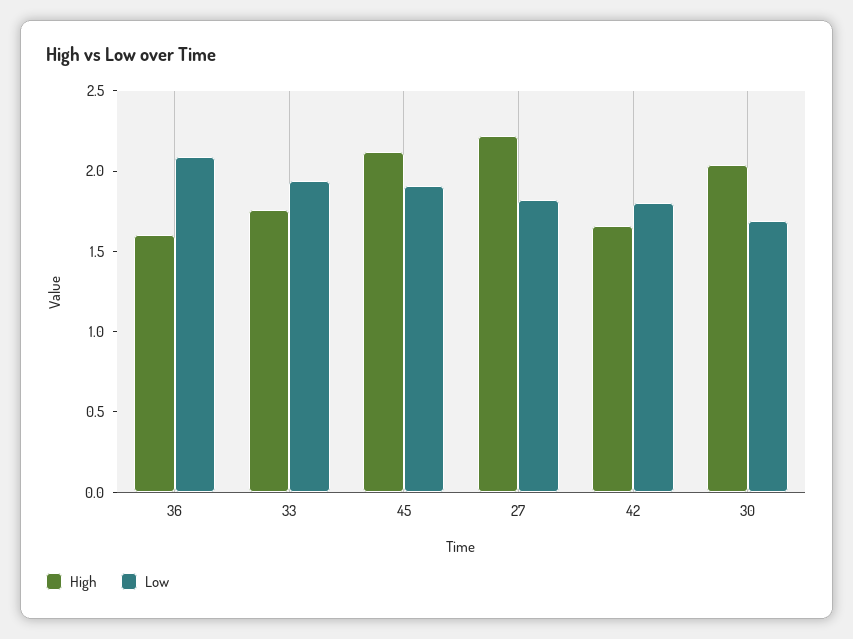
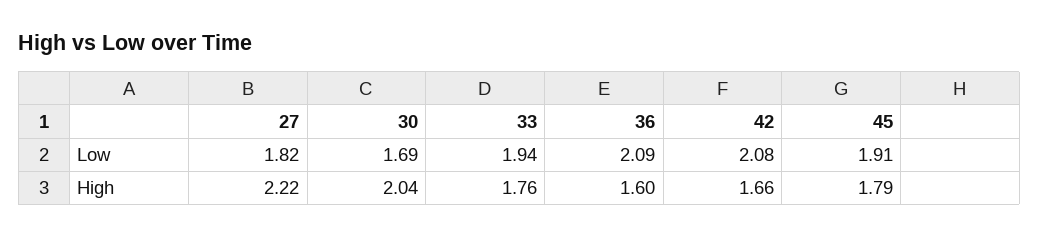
  {
    "High": {
      "36": 1.6,
      "33": 1.76,
-     "45": 2.1,
+     "45": 1.79,
      "27": 2.22,
      "42": 1.66,
      "30": 2.04
    },
    "Low": {
      "36": 2.09,
      "33": 1.94,
      "45": 1.91,
      "27": 1.82,
-     "42": 1.8,
+     "42": 2.08,
      "30": 1.69
    }
  }

